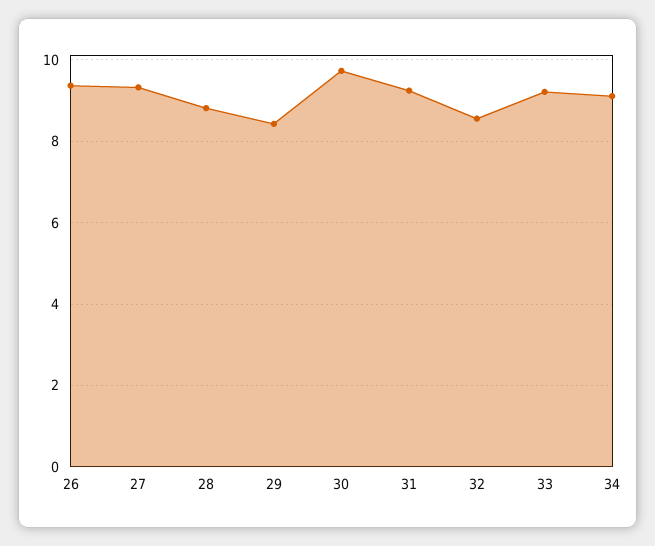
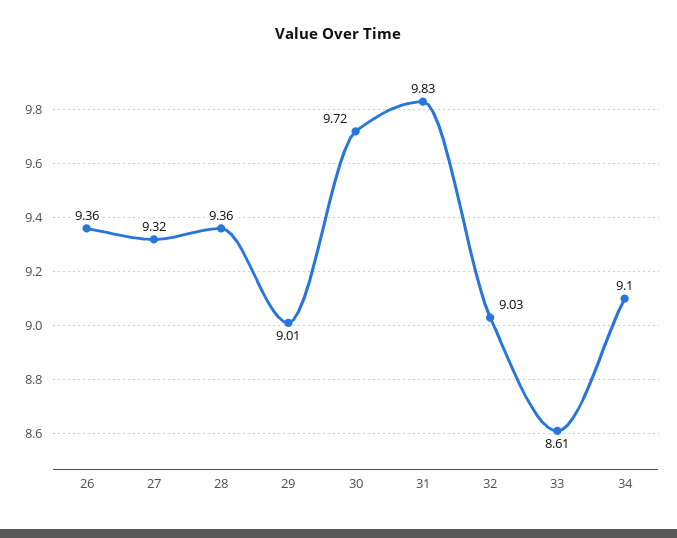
  {
    "26": 9.36,
    "27": 9.32,
-   "28": 8.8,
+   "28": 9.36,
-   "29": 8.4,
+   "29": 9.01,
    "30": 9.72,
-   "31": 9.2,
+   "31": 9.83,
-   "32": 8.6,
+   "32": 9.03,
-   "33": 9.2,
+   "33": 8.61,
    "34": 9.1
  }

